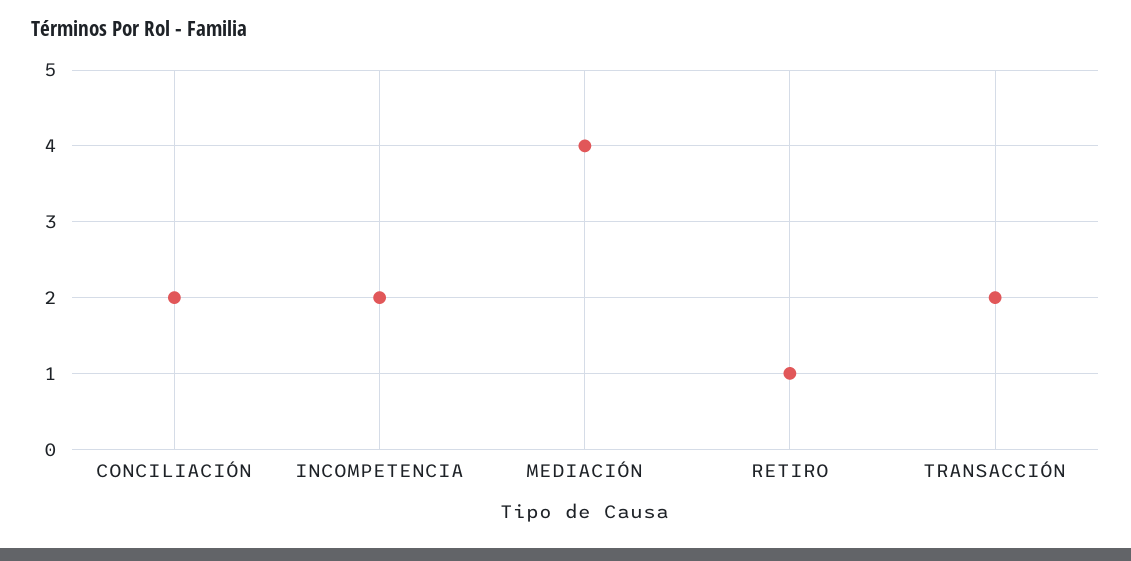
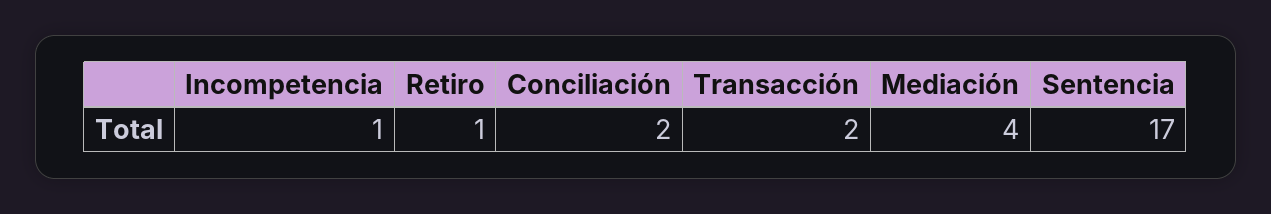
  {
    "CONCILIACIÓN": 2,
-   "INCOMPETENCIA": 2,
+   "INCOMPETENCIA": 1,
    "MEDIACIÓN": 4,
    "RETIRO": 1,
-   "TRANSACCIÓN": 2
+   "TRANSACCIÓN": 2,
+   "Sentencia": 17
  }

